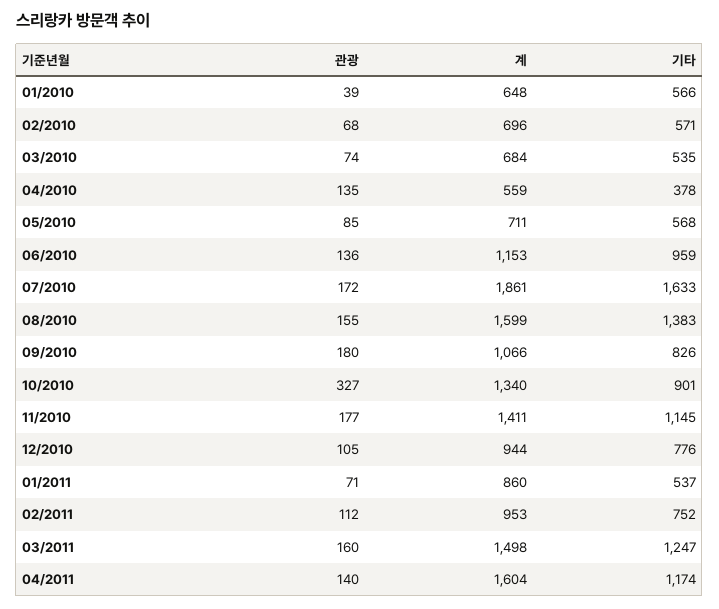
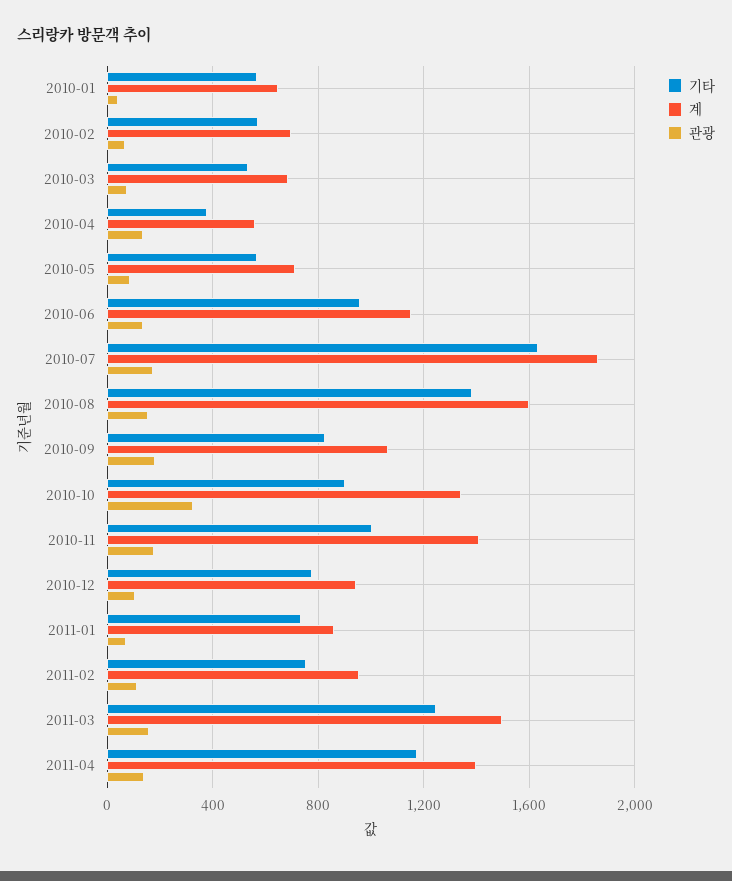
  {
    "관광": {
      "01/2010": 39,
      "02/2010": 68,
      "03/2010": 74,
      "04/2010": 135,
      "05/2010": 85,
      "06/2010": 136,
      "07/2010": 172,
      "08/2010": 155,
      "09/2010": 180,
      "10/2010": 327,
      "11/2010": 177,
      "12/2010": 105,
      "01/2011": 71,
      "02/2011": 112,
      "03/2011": 160,
      "04/2011": 140
    },
    "계": {
      "01/2010": 648,
      "02/2010": 696,
      "03/2010": 684,
      "04/2010": 559,
      "05/2010": 711,
      "06/2010": 1153,
      "07/2010": 1861,
      "08/2010": 1599,
      "09/2010": 1066,
      "10/2010": 1340,
      "11/2010": 1411,
      "12/2010": 944,
      "01/2011": 860,
      "02/2011": 953,
      "03/2011": 1498,
-     "04/2011": 1604
+     "04/2011": 1400
    },
    "기타": {
      "01/2010": 566,
      "02/2010": 571,
      "03/2010": 535,
      "04/2010": 378,
      "05/2010": 568,
      "06/2010": 959,
      "07/2010": 1633,
      "08/2010": 1383,
      "09/2010": 826,
      "10/2010": 901,
-     "11/2010": 1145,
+     "11/2010": 1000,
      "12/2010": 776,
-     "01/2011": 537,
+     "01/2011": 750,
      "02/2011": 752,
      "03/2011": 1247,
      "04/2011": 1174
    }
  }

